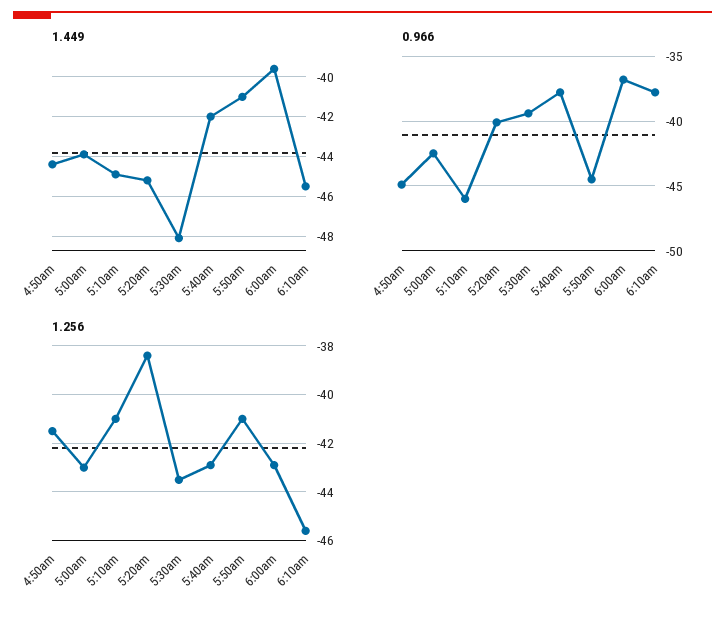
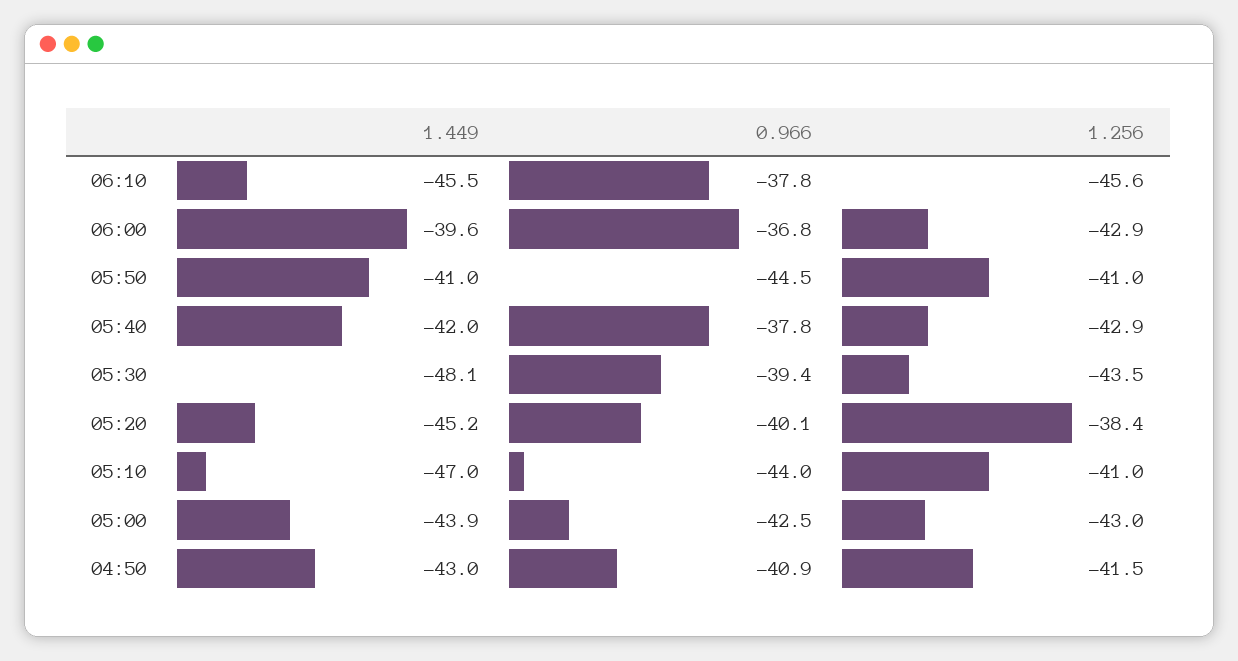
  {
    "1.449": {
-     "4:50am": -44.5,
+     "4:50am": -43,
      "5:00am": -43.9,
-     "5:10am": -45,
+     "5:10am": -47,
      "5:20am": -45.2,
      "5:30am": -48.1,
      "5:40am": -42,
      "5:50am": -41,
      "6:00am": -39.6,
      "6:10am": -45.5
    },
    "0.966": {
-     "4:50am": -45,
+     "4:50am": -40.9,
      "5:00am": -42.5,
-     "5:10am": -46,
+     "5:10am": -44,
      "5:20am": -40.1,
      "5:30am": -39.4,
      "5:40am": -37.8,
      "5:50am": -44.5,
      "6:00am": -36.8,
      "6:10am": -37.8
    },
    "1.256": {
      "4:50am": -41.5,
      "5:00am": -43,
      "5:10am": -41,
      "5:20am": -38.4,
      "5:30am": -43.5,
      "5:40am": -42.9,
      "5:50am": -41,
      "6:00am": -42.9,
      "6:10am": -45.6
    }
  }

